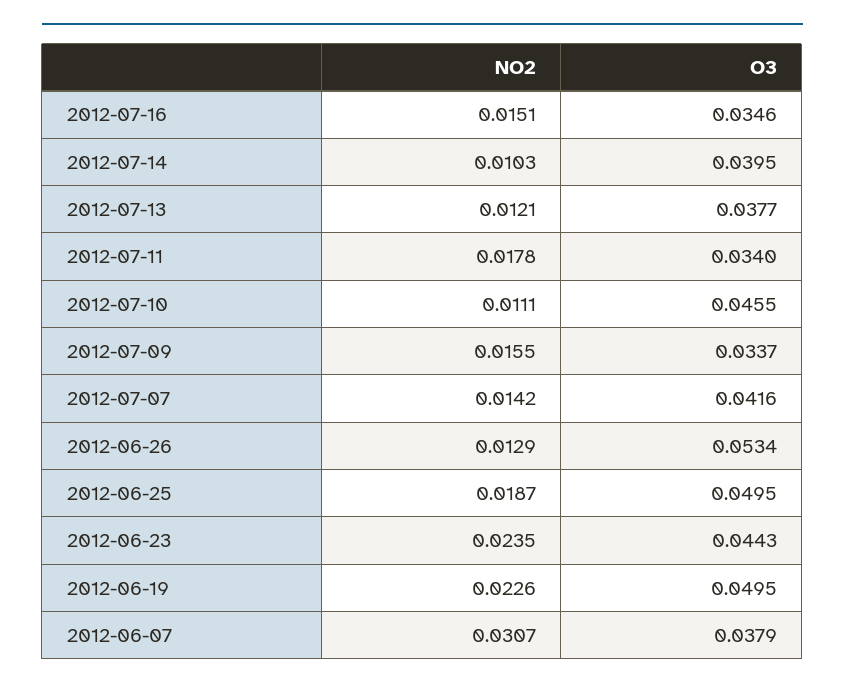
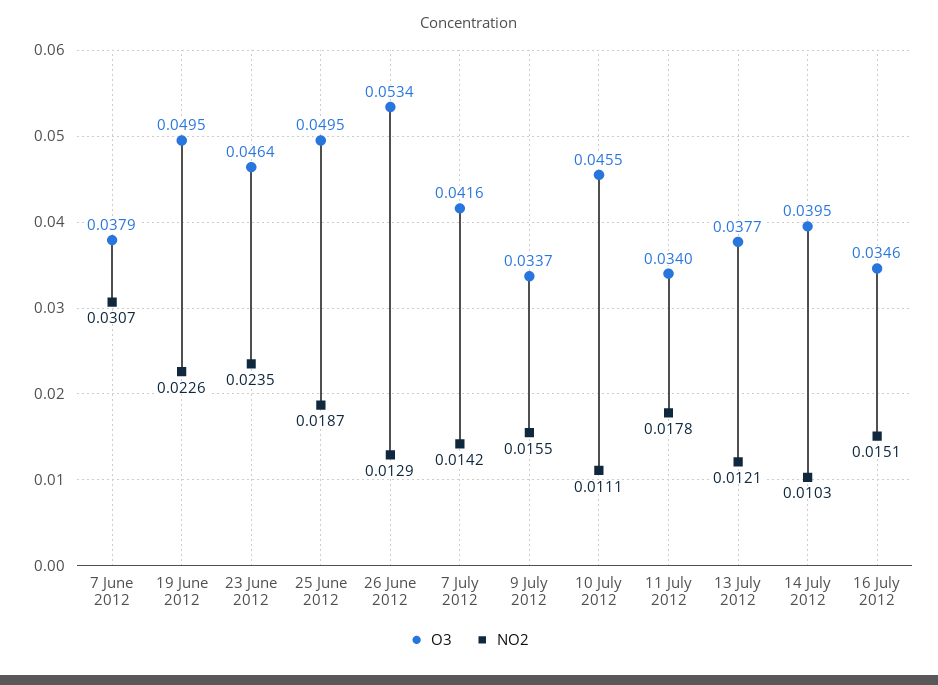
  {
    "NO2": {
      "2012-07-16": 0.0151,
      "2012-07-14": 0.0103,
      "2012-07-13": 0.0121,
      "2012-07-11": 0.0178,
      "2012-07-10": 0.0111,
      "2012-07-09": 0.0155,
      "2012-07-07": 0.0142,
      "2012-06-26": 0.0129,
      "2012-06-25": 0.0187,
      "2012-06-23": 0.0235,
      "2012-06-19": 0.0226,
      "2012-06-07": 0.0307
    },
    "O3": {
      "2012-07-16": 0.0346,
      "2012-07-14": 0.0395,
      "2012-07-13": 0.0377,
      "2012-07-11": 0.034,
      "2012-07-10": 0.0455,
      "2012-07-09": 0.0337,
      "2012-07-07": 0.0416,
      "2012-06-26": 0.0534,
      "2012-06-25": 0.0495,
-     "2012-06-23": 0.0443,
+     "2012-06-23": 0.0464,
      "2012-06-19": 0.0495,
      "2012-06-07": 0.0379
    }
  }

